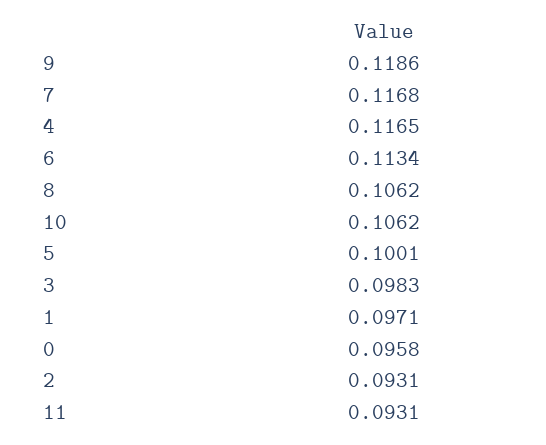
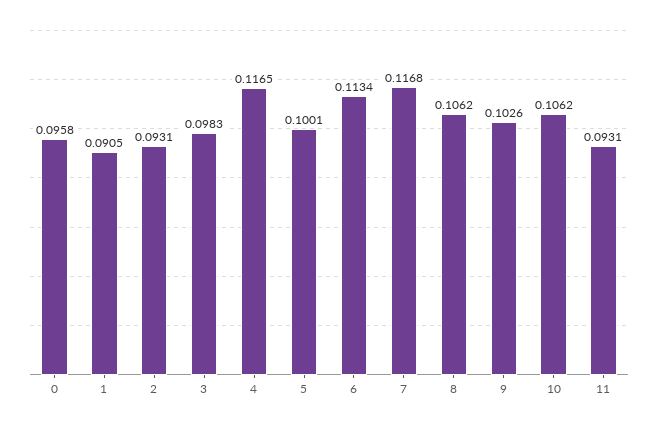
  {
-   "9": 0.1186,
+   "9": 0.1026,
    "7": 0.1168,
    "4": 0.1165,
    "6": 0.1134,
    "8": 0.1062,
    "10": 0.1062,
    "5": 0.1001,
    "3": 0.0983,
-   "1": 0.0971,
+   "1": 0.0905,
    "0": 0.0958,
    "2": 0.0931,
    "11": 0.0931
  }

